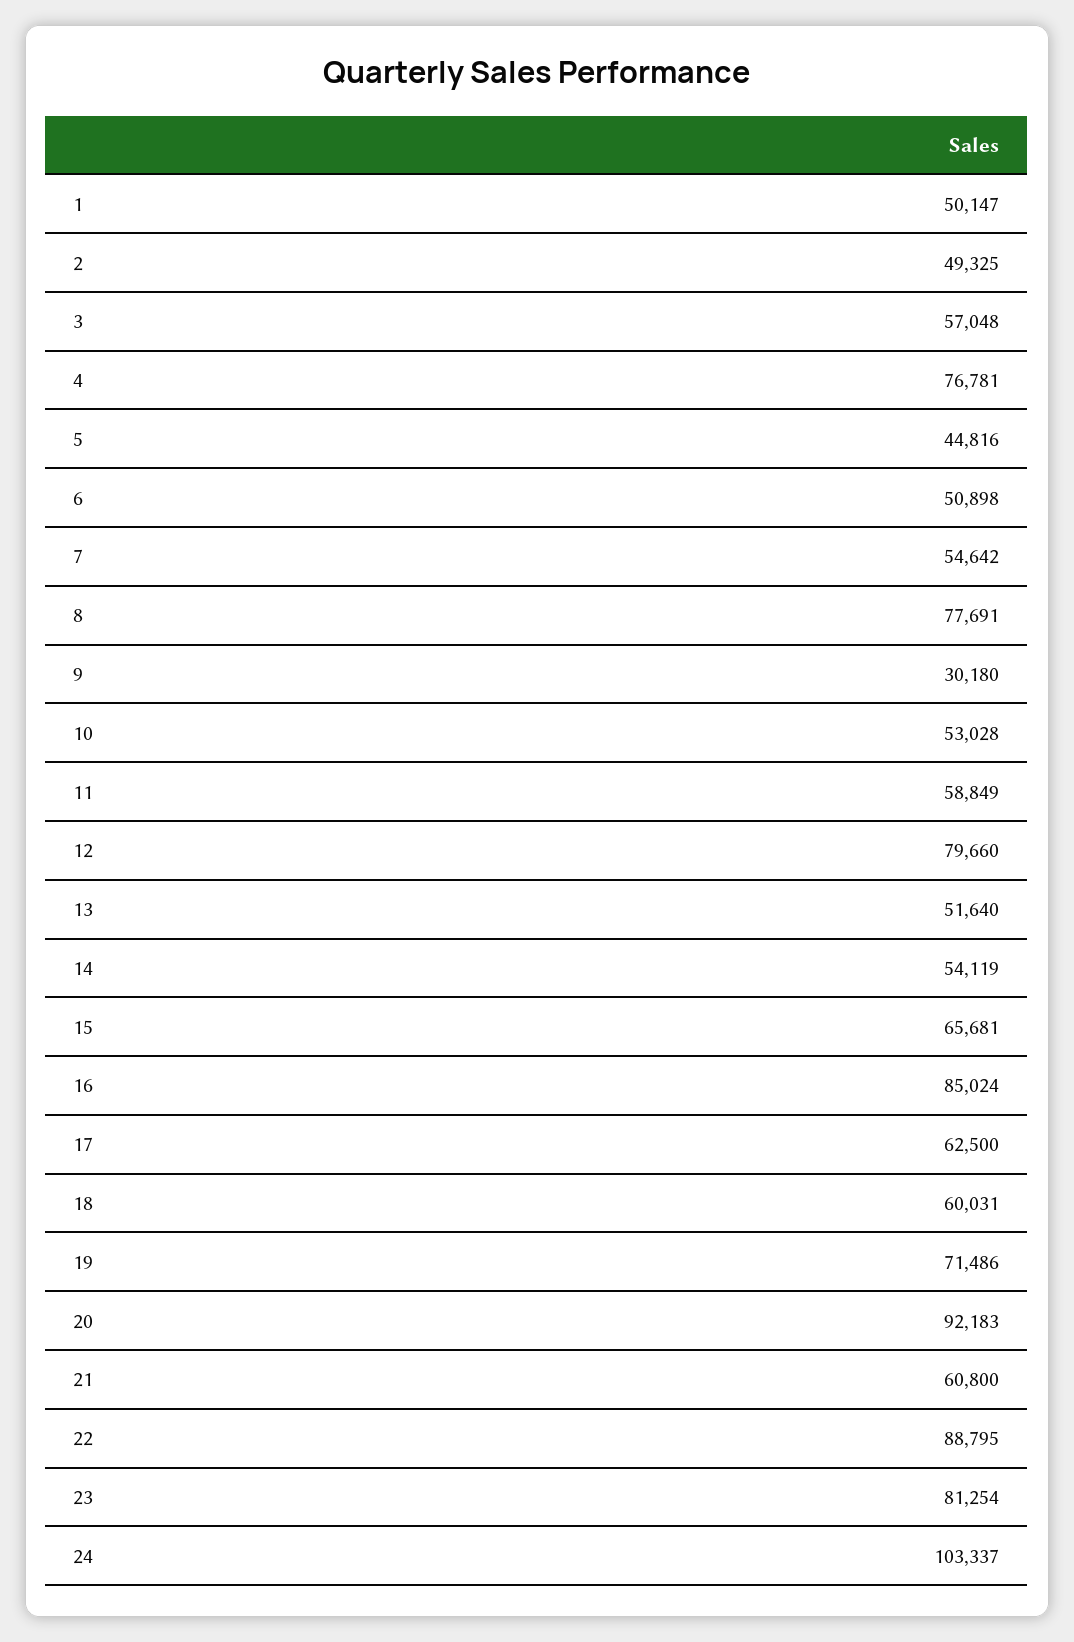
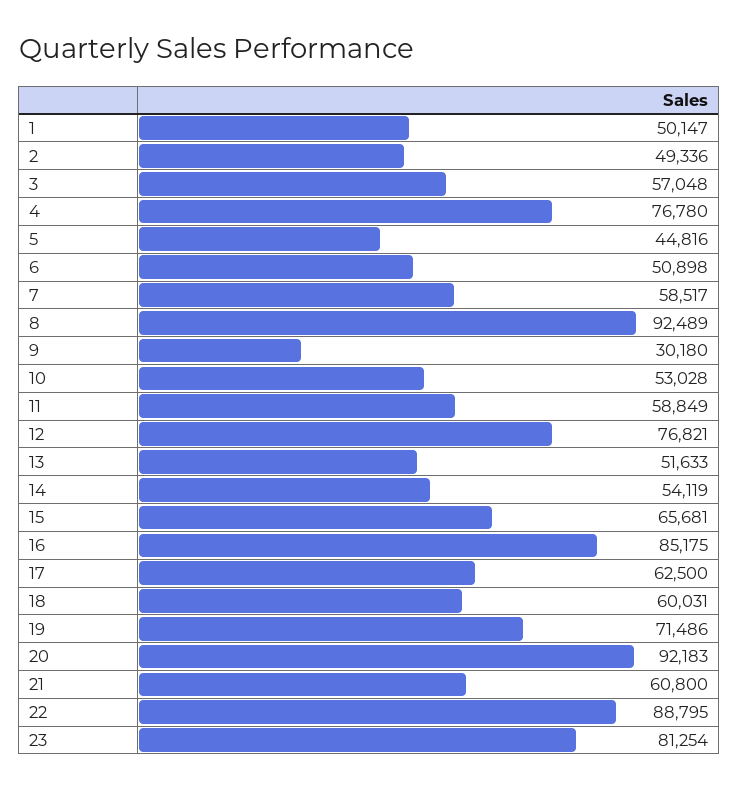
  {
    "1": 50147,
-   "2": 49325,
+   "2": 49336,
    "3": 57048,
-   "4": 76781,
+   "4": 76780,
    "5": 44816,
    "6": 50898,
-   "7": 54642,
+   "7": 58517,
-   "8": 77691,
+   "8": 92489,
    "9": 30180,
    "10": 53028,
    "11": 58849,
-   "12": 79660,
+   "12": 76821,
-   "13": 51640,
+   "13": 51633,
    "14": 54119,
    "15": 65681,
-   "16": 85024,
+   "16": 85175,
    "17": 62500,
    "18": 60031,
    "19": 71486,
    "20": 92183,
    "21": 60800,
    "22": 88795,
-   "23": 81254,
+   "23": 81254
-   "24": 103337
  }

